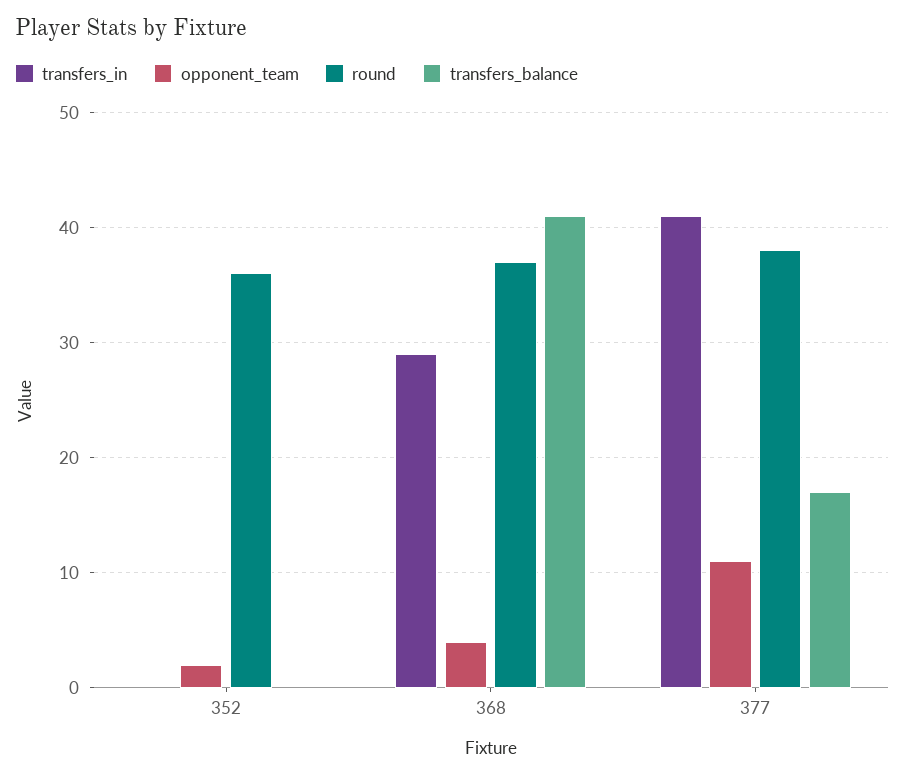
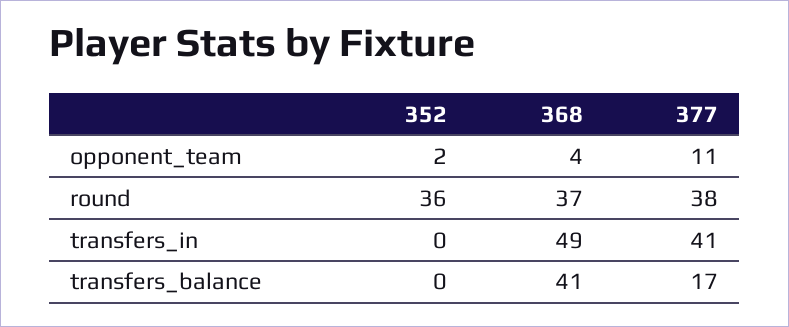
  {
    "transfers_in": {
      "352": 0,
-     "368": 29,
+     "368": 49,
      "377": 41
    },
    "opponent_team": {
      "352": 2,
      "368": 4,
      "377": 11
    },
    "round": {
      "352": 36,
      "368": 37,
      "377": 38
    },
    "transfers_balance": {
      "352": 0,
      "368": 41,
      "377": 17
    }
  }

